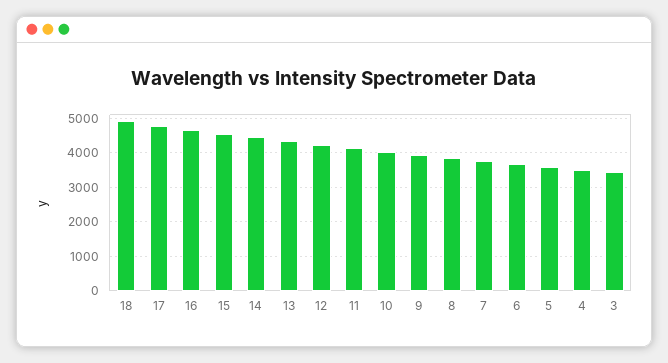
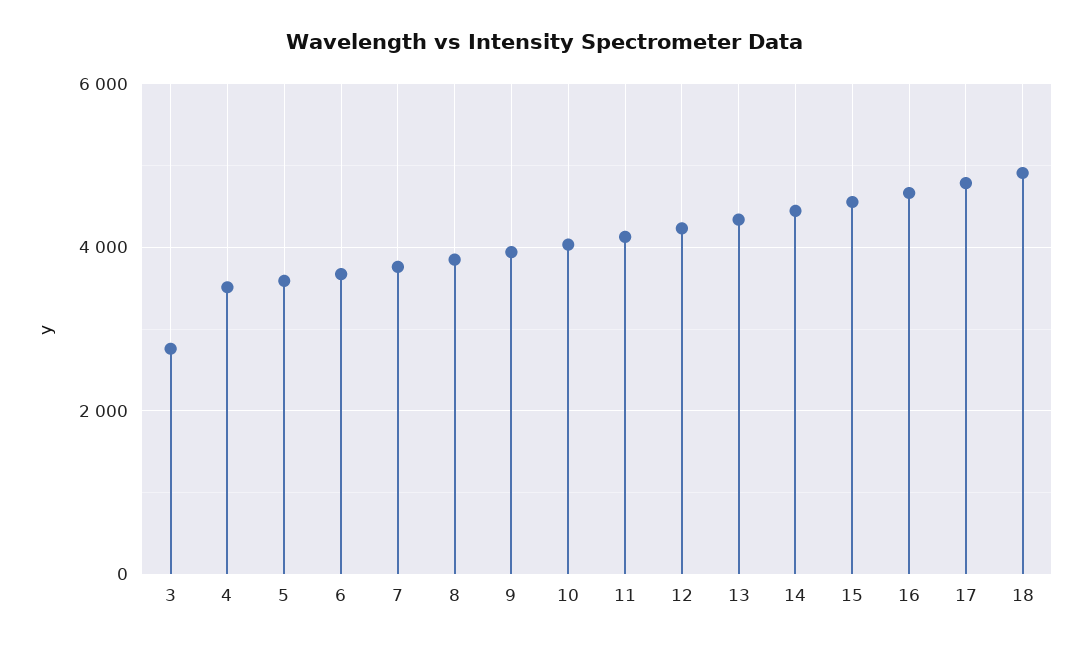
  {
    "18": 5000,
    "17": 4800,
    "16": 4600,
    "15": 4600,
    "14": 4400,
    "13": 4400,
    "12": 4200,
    "11": 4200,
    "10": 4000,
    "9": 4000,
    "8": 3800,
    "7": 3800,
    "6": 3600,
    "5": 3600,
    "4": 3600,
-   "3": 3400
+   "3": 2800
  }

